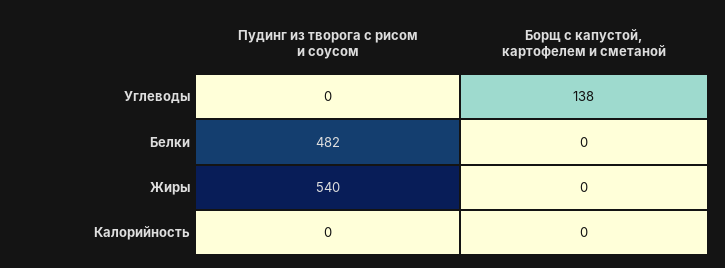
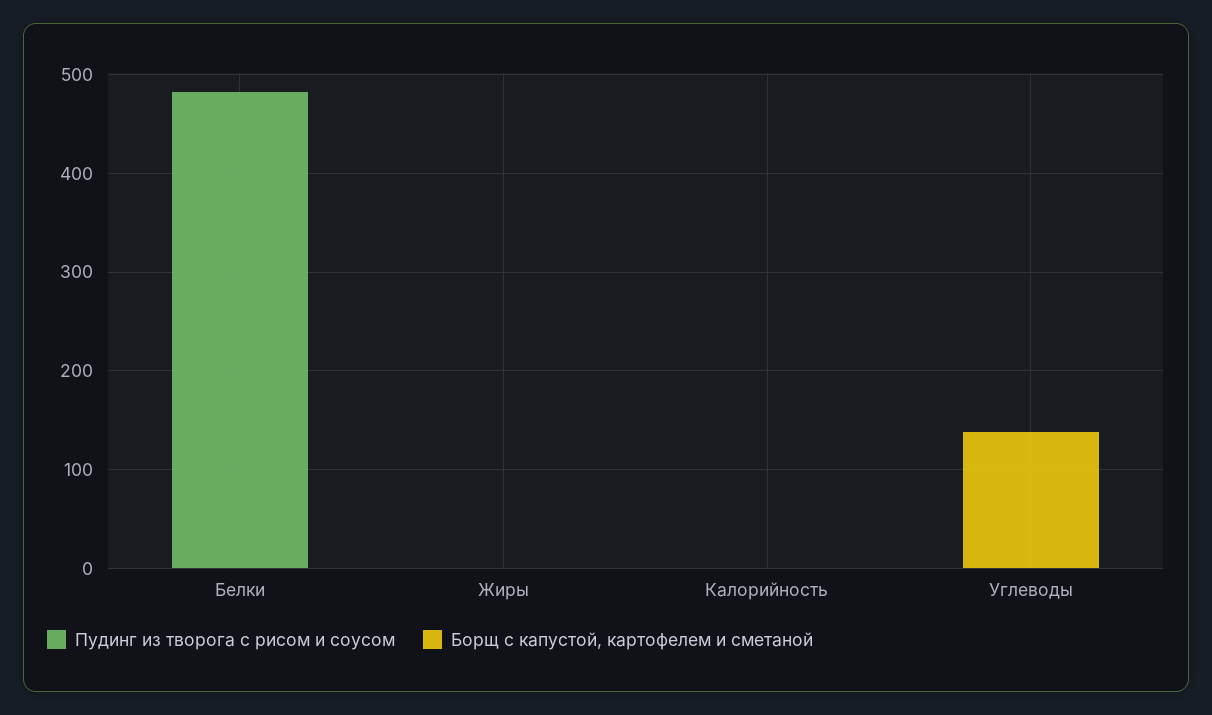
  {
    "Пудинг из творога с рисом и соусом": {
      "Углеводы": 0,
      "Белки": 482,
-     "Жиры": 540,
+     "Жиры": 0,
      "Калорийность": 0
    },
    "Борщ с капустой, картофелем и сметаной": {
      "Углеводы": 138,
      "Белки": 0,
      "Жиры": 0,
      "Калорийность": 0
    }
  }

